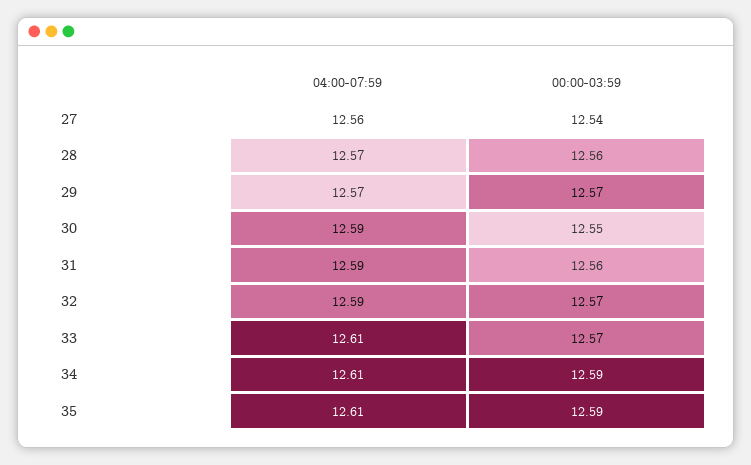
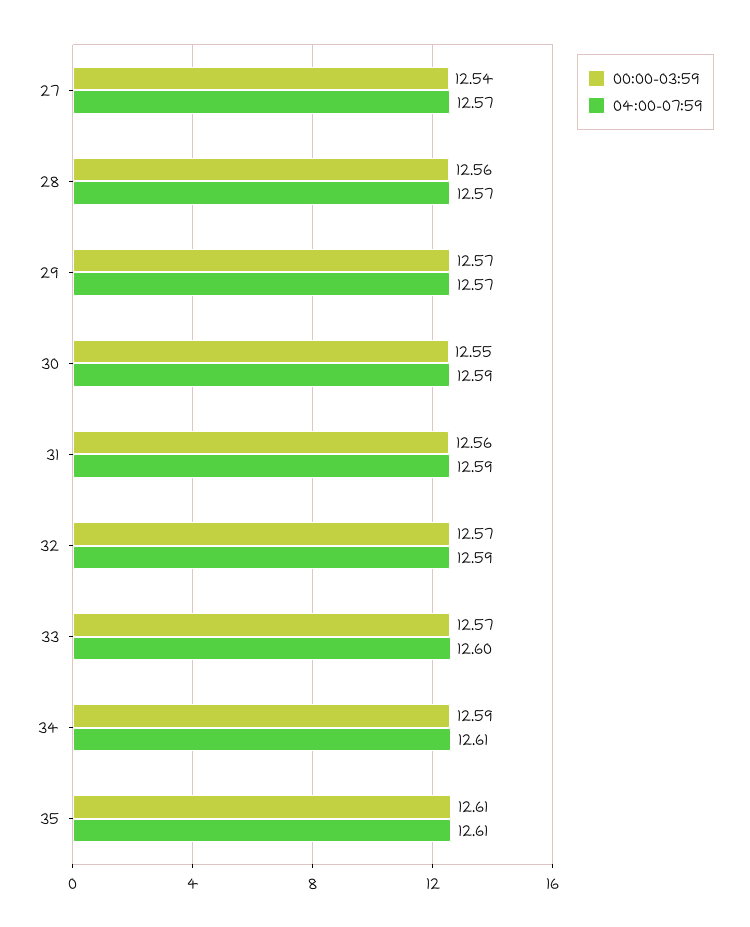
  {
    "04:00-07:59": {
-     "27": 12.56,
+     "27": 12.57,
      "28": 12.57,
      "29": 12.57,
      "30": 12.59,
      "31": 12.59,
      "32": 12.59,
-     "33": 12.61,
+     "33": 12.6,
      "34": 12.61,
      "35": 12.61
    },
    "00:00-03:59": {
      "27": 12.54,
      "28": 12.56,
      "29": 12.57,
      "30": 12.55,
      "31": 12.56,
      "32": 12.57,
      "33": 12.57,
      "34": 12.59,
-     "35": 12.59
+     "35": 12.61
    }
  }

